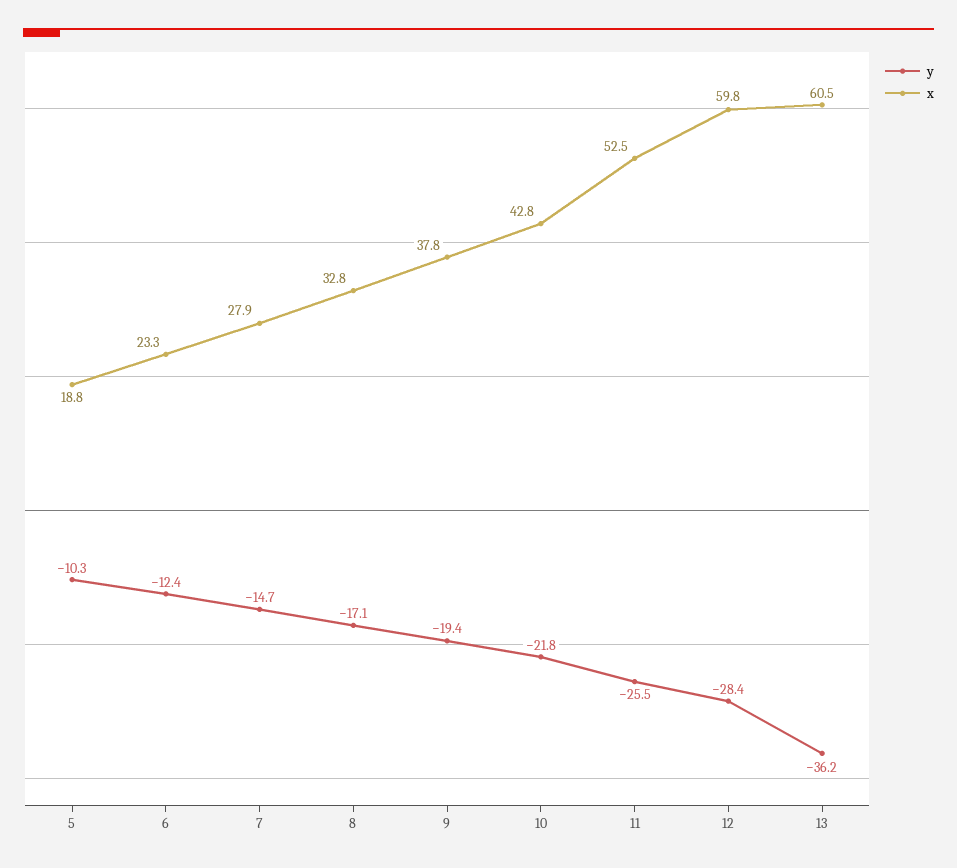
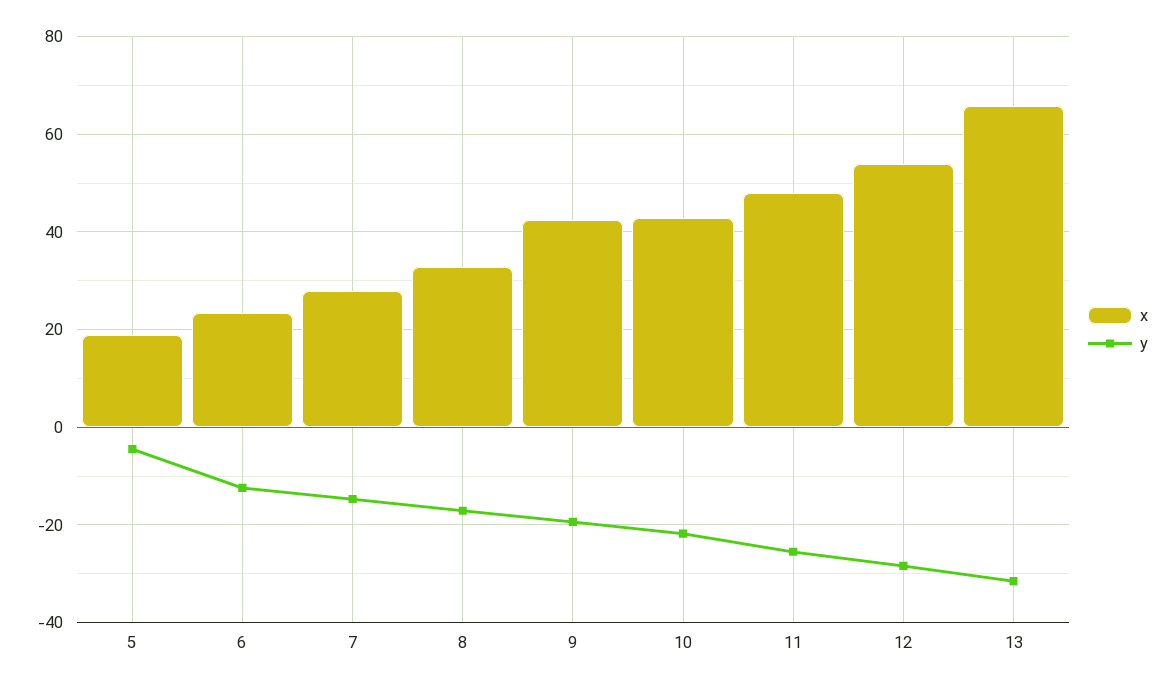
  {
    "y": {
-     "5": -10.3,
+     "5": -4,
      "6": -12.4,
      "7": -14.7,
      "8": -17.1,
      "9": -19.4,
      "10": -21.8,
      "11": -25.5,
      "12": -28.4,
-     "13": -36.2
+     "13": -32
    },
    "x": {
      "5": 18.8,
      "6": 23.3,
      "7": 27.9,
      "8": 32.8,
-     "9": 37.8,
+     "9": 42,
      "10": 42.8,
-     "11": 52.5,
+     "11": 48,
-     "12": 59.8,
+     "12": 54,
-     "13": 60.5
+     "13": 66
    }
  }

